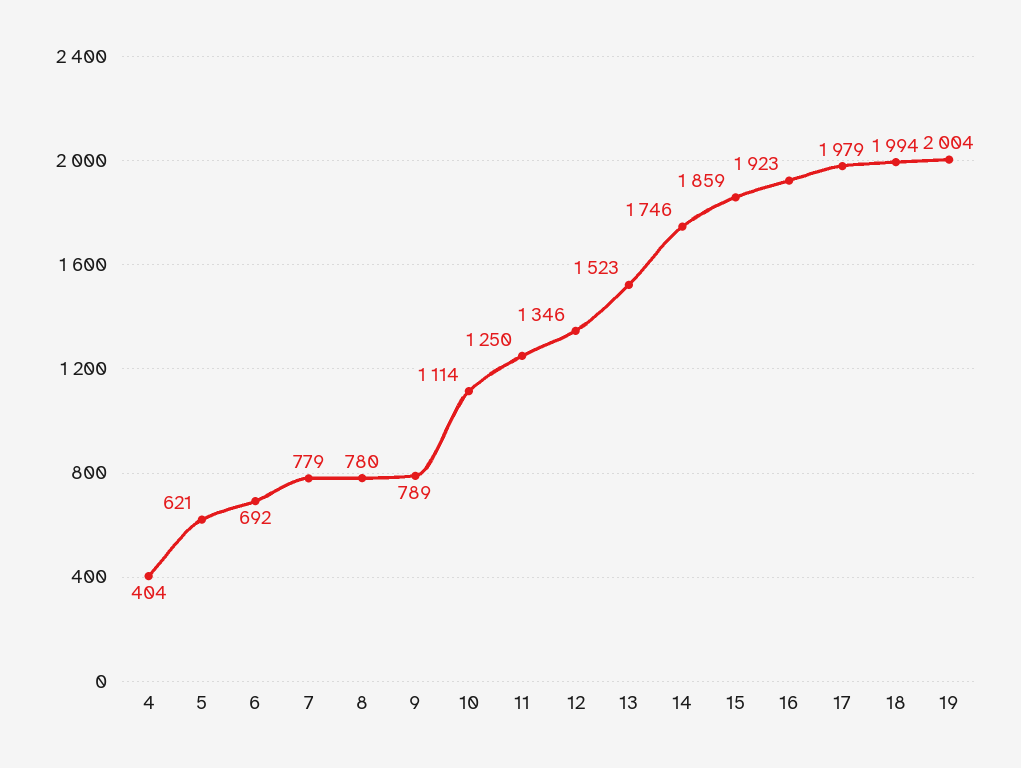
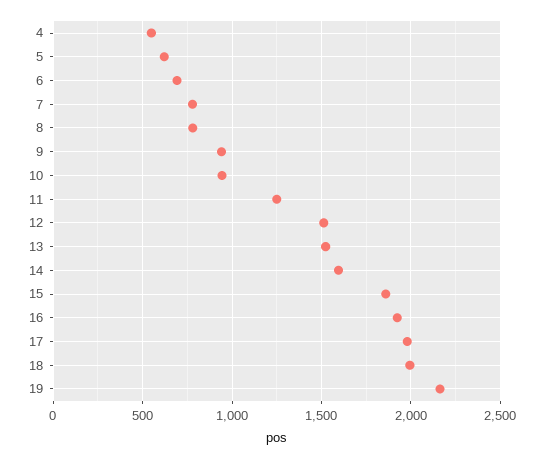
  {
-   "4": 404,
+   "4": 550,
    "5": 621,
    "6": 692,
    "7": 779,
    "8": 780,
-   "9": 789,
+   "9": 950,
-   "10": 1114,
+   "10": 950,
    "11": 1250,
-   "12": 1346,
+   "12": 1500,
    "13": 1523,
-   "14": 1746,
+   "14": 1600,
    "15": 1859,
    "16": 1923,
    "17": 1979,
    "18": 1994,
-   "19": 2004
+   "19": 2150
  }

